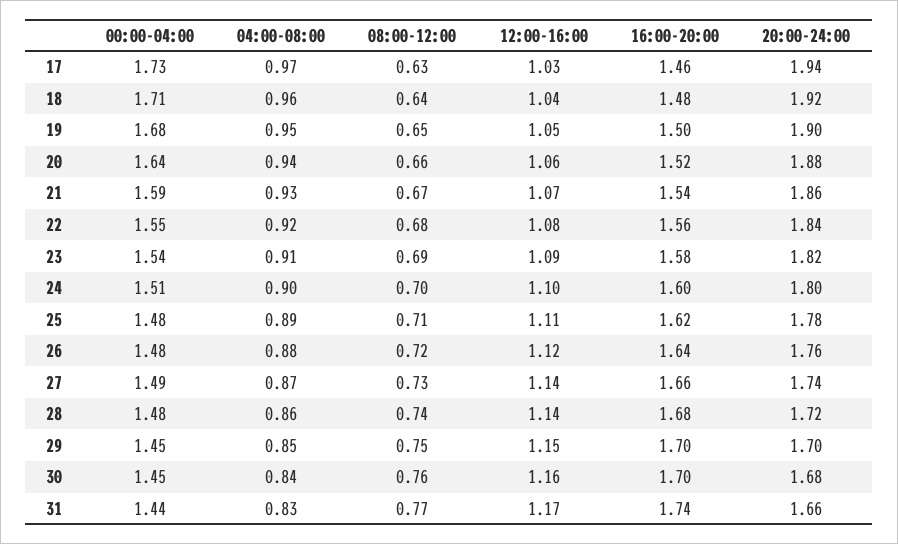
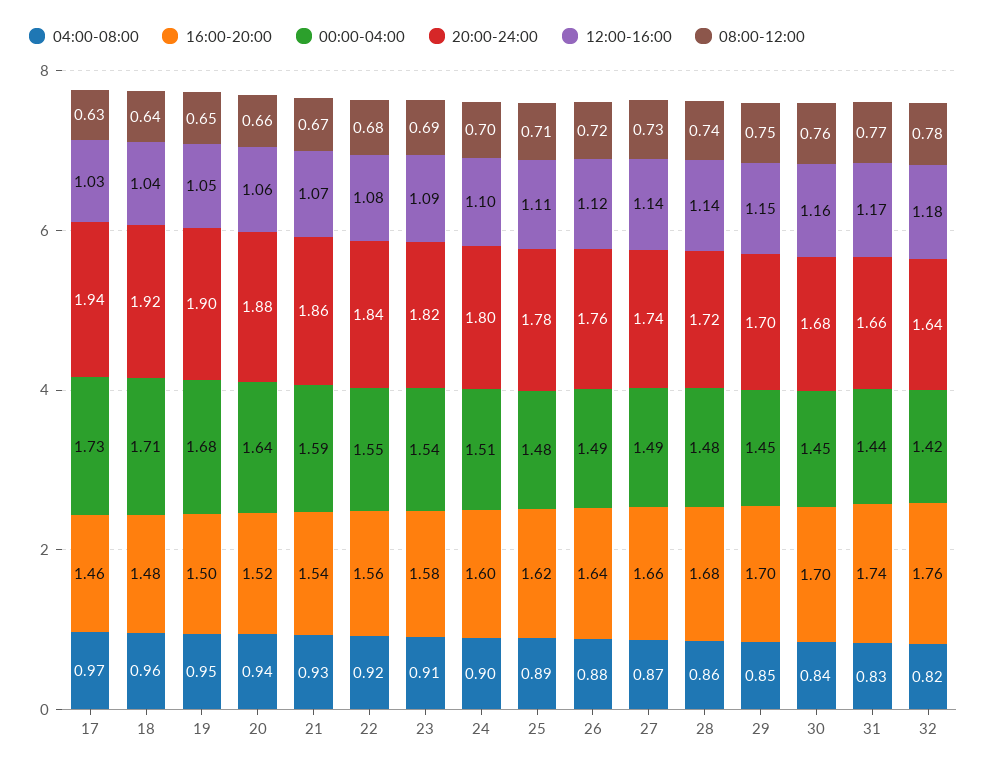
  {
    "00:00-04:00": {
      "17": 1.73,
      "18": 1.71,
      "19": 1.68,
      "20": 1.64,
      "21": 1.59,
      "22": 1.55,
      "23": 1.54,
      "24": 1.51,
      "25": 1.48,
-     "26": 1.48,
+     "26": 1.49,
      "27": 1.49,
      "28": 1.48,
      "29": 1.45,
      "30": 1.45,
-     "31": 1.44
+     "31": 1.44,
+     "32": 1.42
    },
    "04:00-08:00": {
      "17": 0.97,
      "18": 0.96,
      "19": 0.95,
      "20": 0.94,
      "21": 0.93,
      "22": 0.92,
      "23": 0.91,
      "24": 0.9,
      "25": 0.89,
      "26": 0.88,
      "27": 0.87,
      "28": 0.86,
      "29": 0.85,
      "30": 0.84,
-     "31": 0.83
+     "31": 0.83,
+     "32": 0.82
    },
    "08:00-12:00": {
      "17": 0.63,
      "18": 0.64,
      "19": 0.65,
      "20": 0.66,
      "21": 0.67,
      "22": 0.68,
      "23": 0.69,
      "24": 0.7,
      "25": 0.71,
      "26": 0.72,
      "27": 0.73,
      "28": 0.74,
      "29": 0.75,
      "30": 0.76,
-     "31": 0.77
+     "31": 0.77,
+     "32": 0.78
    },
    "12:00-16:00": {
      "17": 1.03,
      "18": 1.04,
      "19": 1.05,
      "20": 1.06,
      "21": 1.07,
      "22": 1.08,
      "23": 1.09,
      "24": 1.1,
      "25": 1.11,
      "26": 1.12,
      "27": 1.14,
      "28": 1.14,
      "29": 1.15,
      "30": 1.16,
-     "31": 1.17
+     "31": 1.17,
+     "32": 1.18
    },
    "16:00-20:00": {
      "17": 1.46,
      "18": 1.48,
      "19": 1.5,
      "20": 1.52,
      "21": 1.54,
      "22": 1.56,
      "23": 1.58,
      "24": 1.6,
      "25": 1.62,
      "26": 1.64,
      "27": 1.66,
      "28": 1.68,
      "29": 1.7,
      "30": 1.7,
-     "31": 1.74
+     "31": 1.74,
+     "32": 1.76
    },
    "20:00-24:00": {
      "17": 1.94,
      "18": 1.92,
      "19": 1.9,
      "20": 1.88,
      "21": 1.86,
      "22": 1.84,
      "23": 1.82,
      "24": 1.8,
      "25": 1.78,
      "26": 1.76,
      "27": 1.74,
      "28": 1.72,
      "29": 1.7,
      "30": 1.68,
-     "31": 1.66
+     "31": 1.66,
+     "32": 1.64
    }
  }

